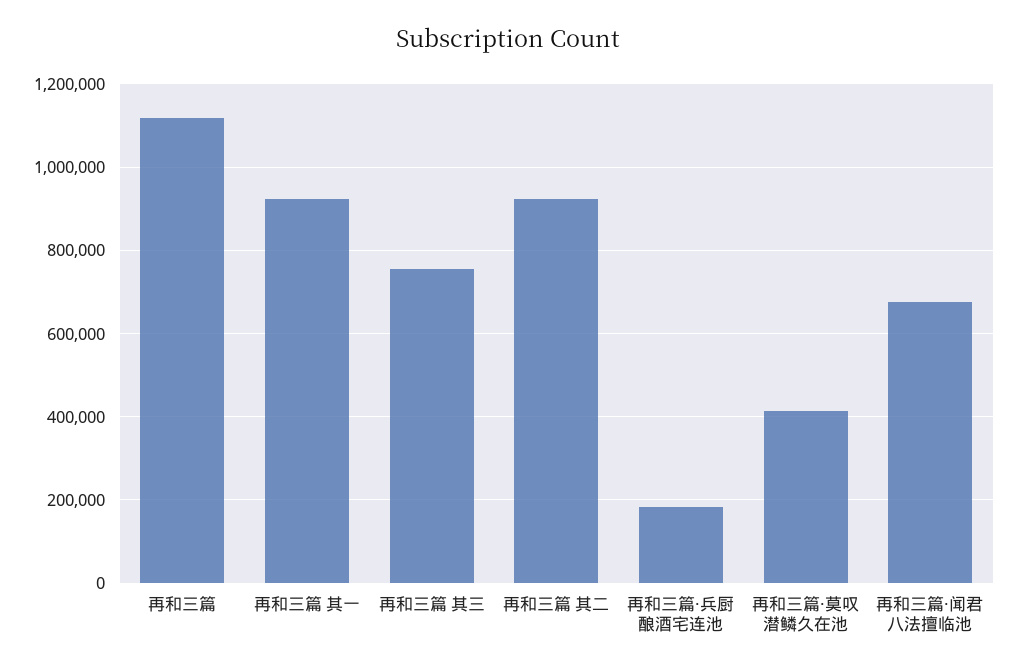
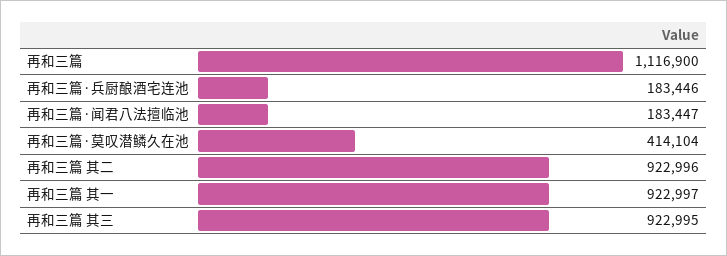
  {
    "再和三篇": 1116900,
    "再和三篇 其一": 922997,
-   "再和三篇 其三": 760000,
+   "再和三篇 其三": 922995,
    "再和三篇 其二": 922996,
    "再和三篇·兵厨酿酒宅连池": 183446,
    "再和三篇·莫叹潜鳞久在池": 414104,
-   "再和三篇·闻君八法擅临池": 680000
+   "再和三篇·闻君八法擅临池": 183447
  }

